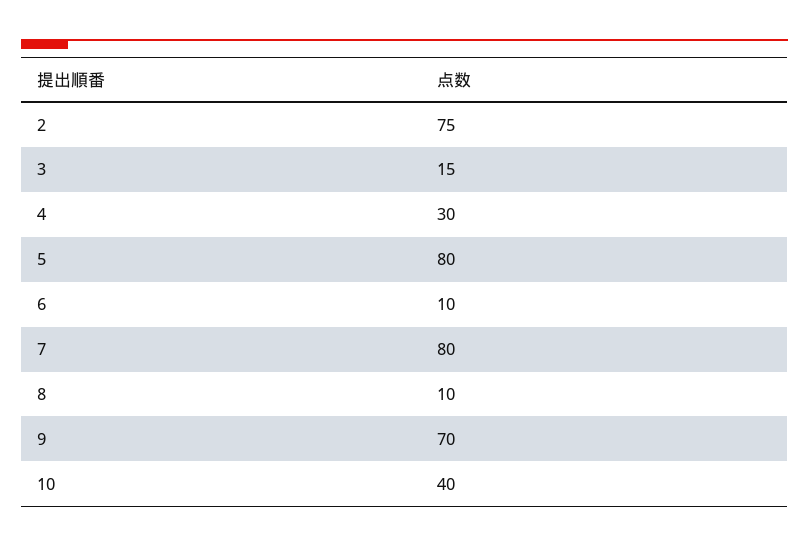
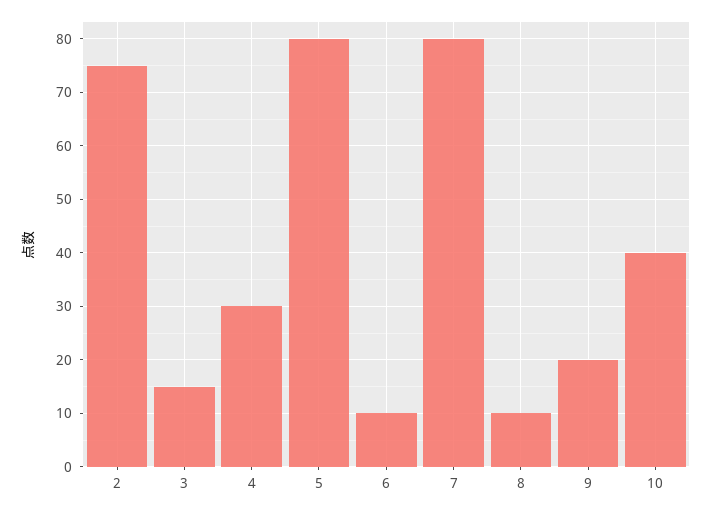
  {
    "2": 75,
    "3": 15,
    "4": 30,
    "5": 80,
    "6": 10,
    "7": 80,
    "8": 10,
-   "9": 70,
+   "9": 20,
    "10": 40
  }

